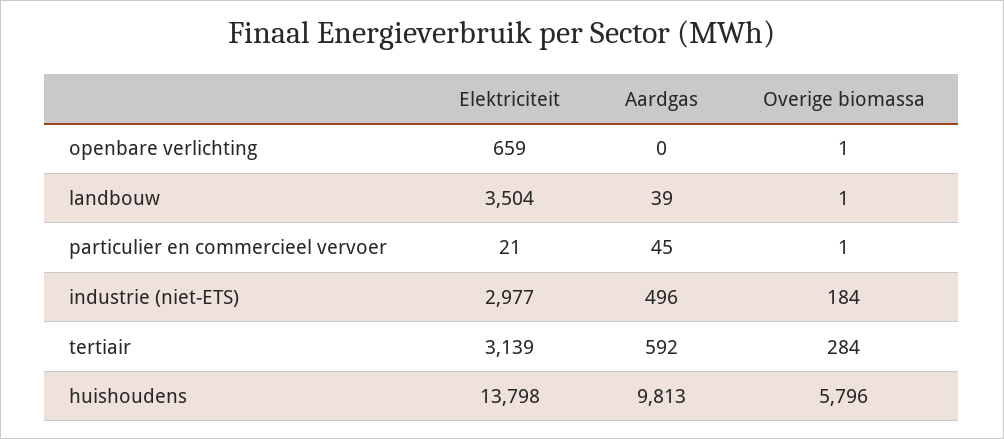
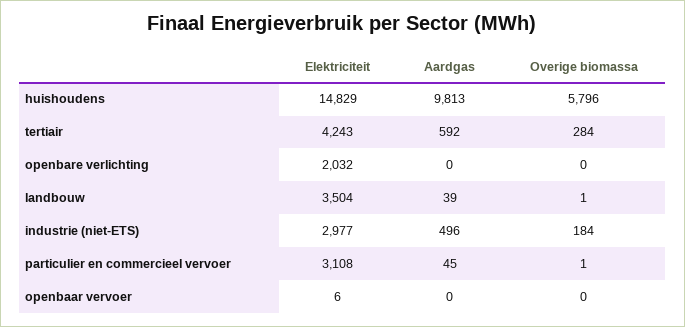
  {
    "Elektriciteit": {
-     "openbare verlichting": 659,
+     "openbare verlichting": 2032,
      "landbouw": 3504,
-     "particulier en commercieel vervoer": 21,
+     "particulier en commercieel vervoer": 3108,
      "industrie (niet-ETS)": 2977,
-     "tertiair": 3139,
+     "tertiair": 4243,
-     "huishoudens": 13798
+     "huishoudens": 14829,
+     "openbaar vervoer": 6
    },
    "Aardgas": {
      "openbare verlichting": 0,
      "landbouw": 39,
      "particulier en commercieel vervoer": 45,
      "industrie (niet-ETS)": 496,
      "tertiair": 592,
-     "huishoudens": 9813
+     "huishoudens": 9813,
+     "openbaar vervoer": 0
    },
    "Overige biomassa": {
-     "openbare verlichting": 1,
+     "openbare verlichting": 0,
      "landbouw": 1,
      "particulier en commercieel vervoer": 1,
      "industrie (niet-ETS)": 184,
      "tertiair": 284,
-     "huishoudens": 5796
+     "huishoudens": 5796,
+     "openbaar vervoer": 0
    }
  }

